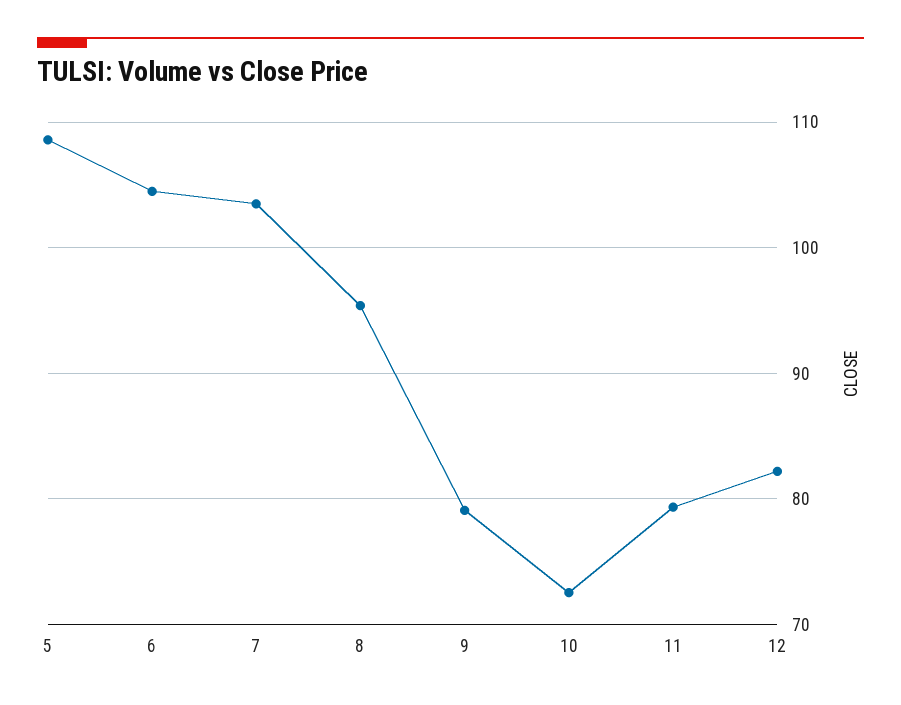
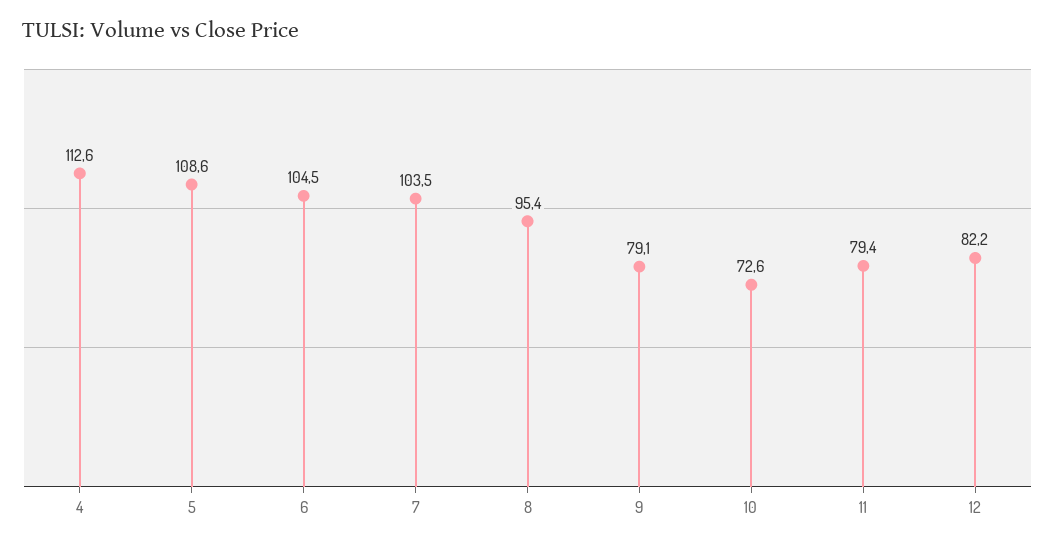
  {
    "5": 108.6,
    "6": 104.5,
    "7": 103.5,
    "8": 95.4,
    "9": 79.1,
    "10": 72.6,
    "11": 79.4,
-   "12": 82.2
+   "12": 82.2,
+   "4": 112.6
  }

